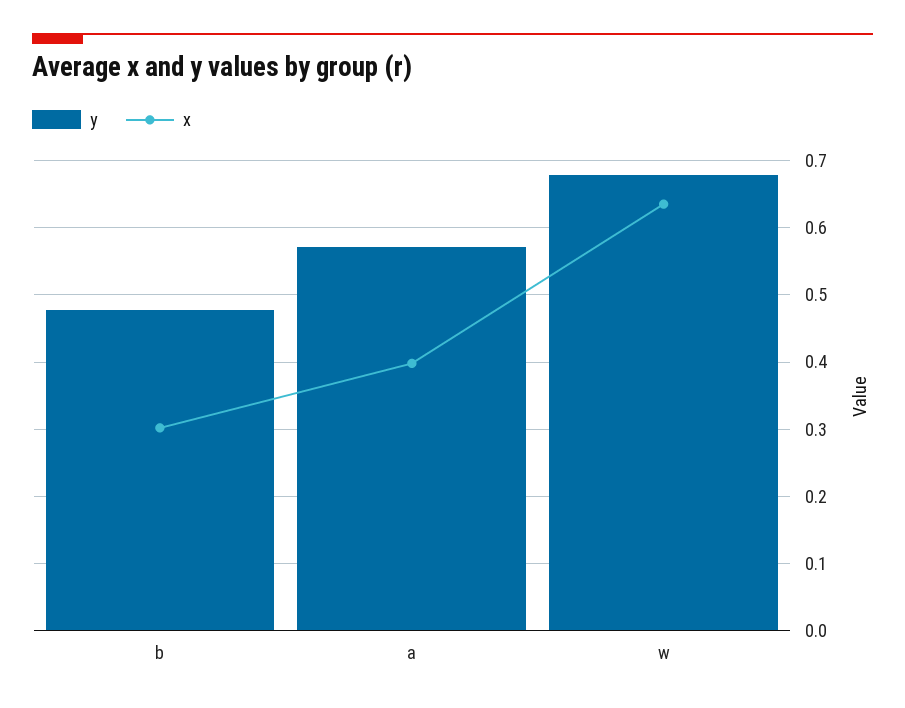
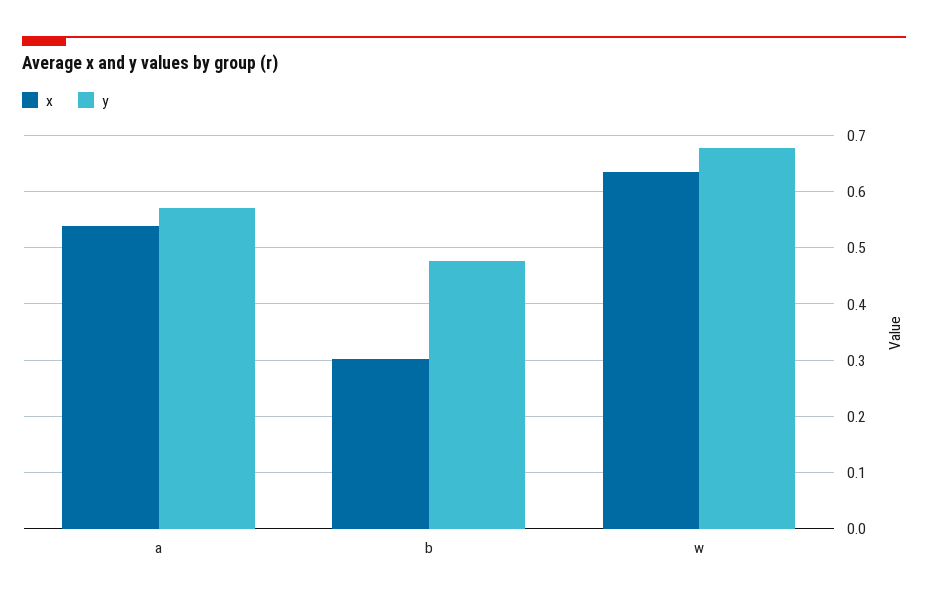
  {
    "y": {
      "b": 0.48,
      "a": 0.57,
      "w": 0.68
    },
    "x": {
      "b": 0.3,
-     "a": 0.4,
+     "a": 0.54,
      "w": 0.64
    }
  }

